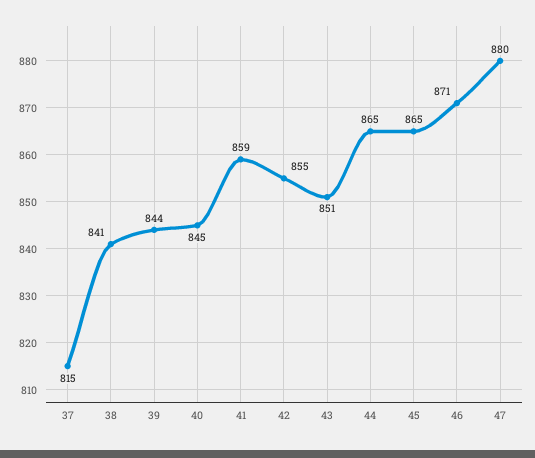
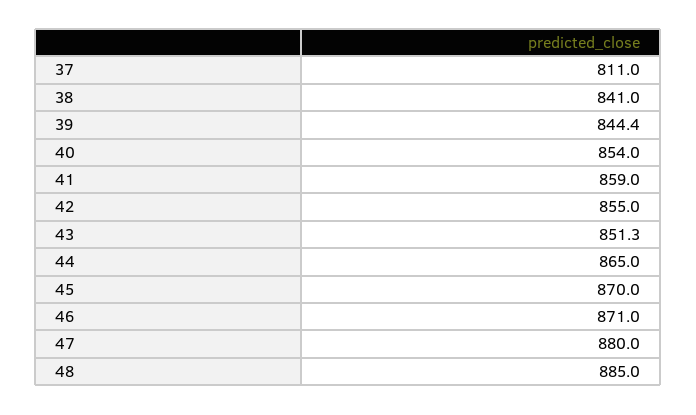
  {
-   "37": 815,
+   "37": 811,
    "38": 841,
    "39": 844.4,
-   "40": 845,
+   "40": 854,
    "41": 859,
    "42": 855,
    "43": 851.3,
    "44": 865,
-   "45": 865,
+   "45": 870,
    "46": 871,
-   "47": 880
+   "47": 880,
+   "48": 885
  }

